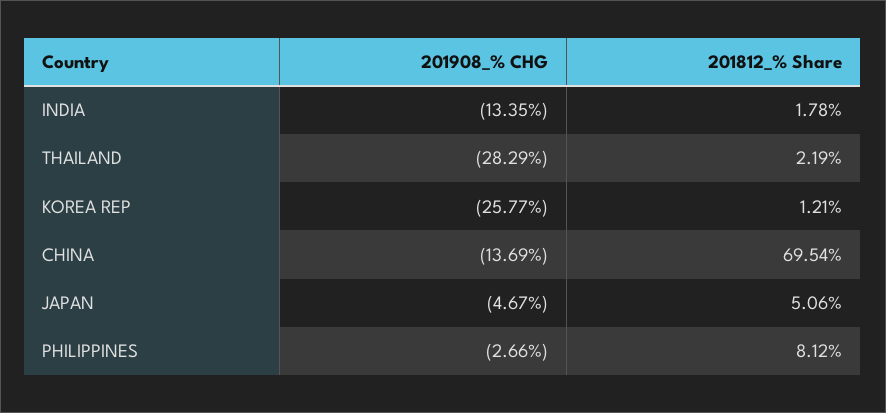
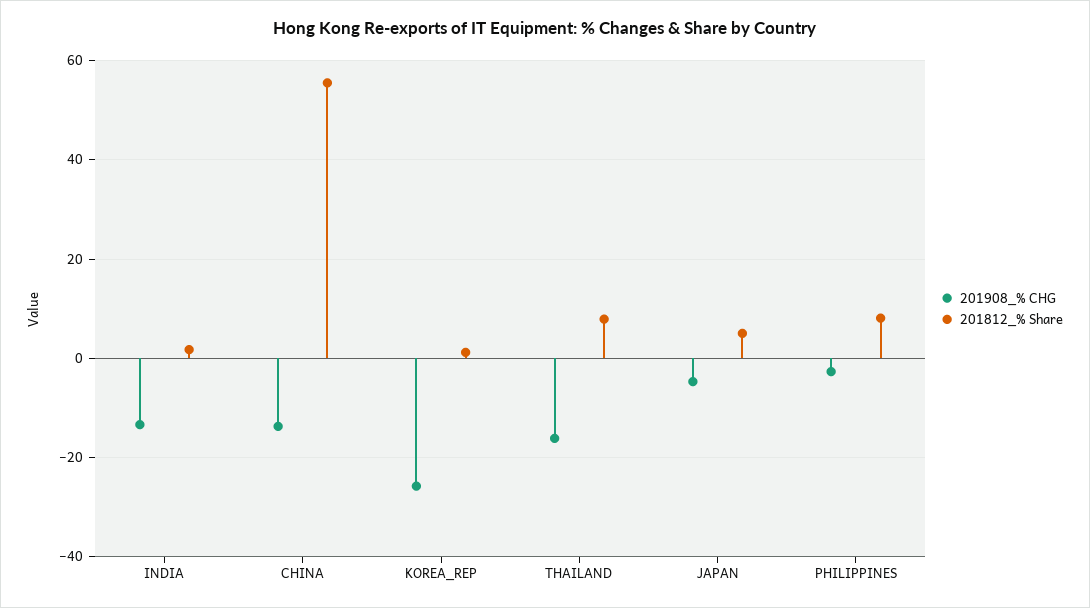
  {
    "201908_% CHG": {
      "INDIA": -13.35,
-     "THAILAND": -28.29,
+     "THAILAND": -16,
      "KOREA REP": -25.77,
      "CHINA": -13.69,
      "JAPAN": -4.67,
      "PHILIPPINES": -2.66
    },
    "201812_% Share": {
      "INDIA": 1.78,
-     "THAILAND": 2.19,
+     "THAILAND": 8,
      "KOREA REP": 1.21,
-     "CHINA": 69.54,
+     "CHINA": 56,
      "JAPAN": 5.06,
      "PHILIPPINES": 8.12
    }
  }

